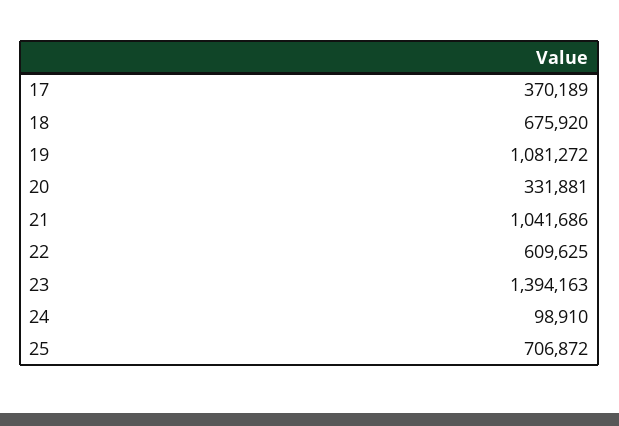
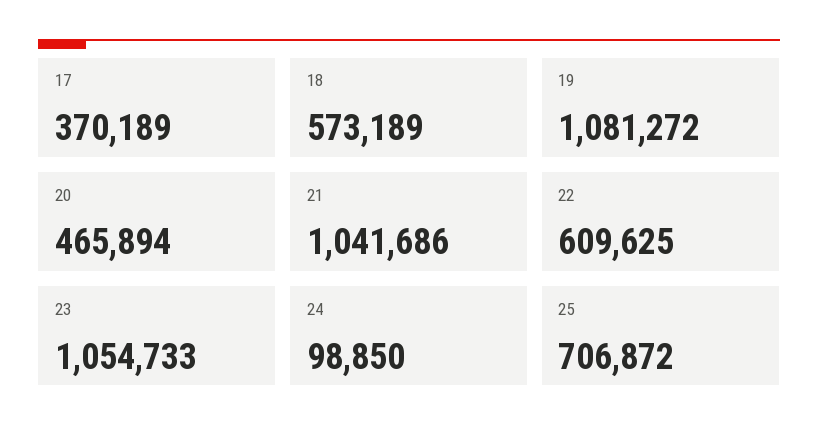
  {
    "17": 370189,
-   "18": 675920,
+   "18": 573189,
    "19": 1081272,
-   "20": 331881,
+   "20": 465894,
    "21": 1041686,
    "22": 609625,
-   "23": 1394163,
+   "23": 1054733,
-   "24": 98910,
+   "24": 98850,
    "25": 706872
  }

